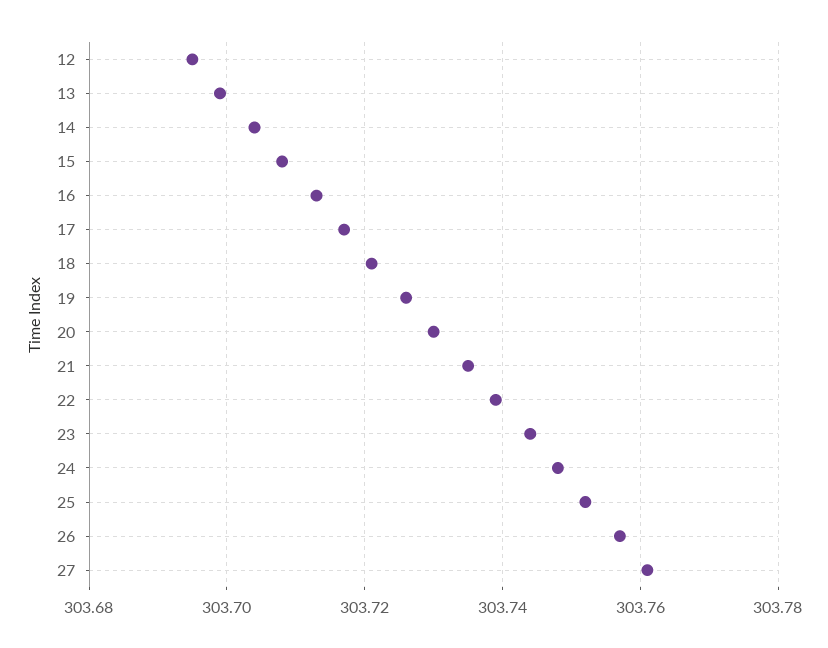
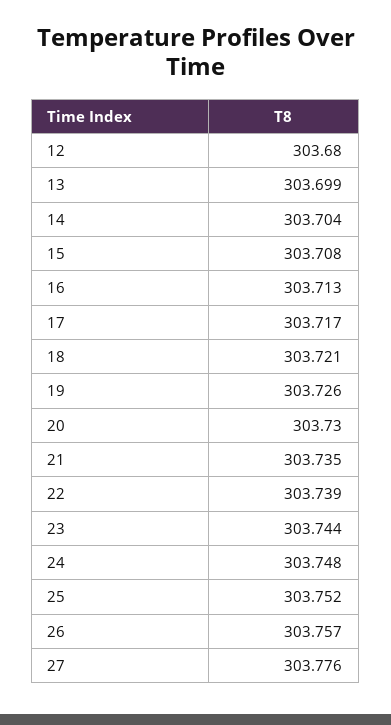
  {
-   "12": 303.695,
+   "12": 303.68,
    "13": 303.699,
    "14": 303.704,
    "15": 303.708,
    "16": 303.713,
    "17": 303.717,
    "18": 303.721,
    "19": 303.726,
    "20": 303.73,
    "21": 303.735,
    "22": 303.739,
    "23": 303.744,
    "24": 303.748,
    "25": 303.752,
    "26": 303.757,
-   "27": 303.76
+   "27": 303.776
  }

